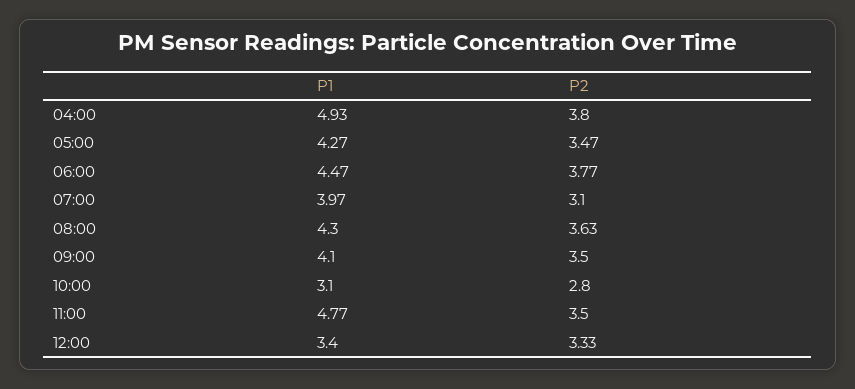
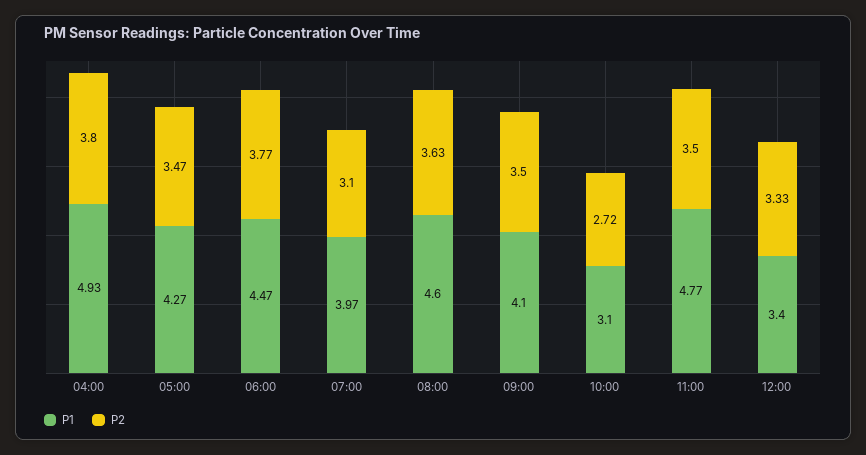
  {
    "P1": {
      "04:00": 4.93,
      "05:00": 4.27,
      "06:00": 4.47,
      "07:00": 3.97,
-     "08:00": 4.3,
+     "08:00": 4.6,
      "09:00": 4.1,
      "10:00": 3.1,
      "11:00": 4.77,
      "12:00": 3.4
    },
    "P2": {
      "04:00": 3.8,
      "05:00": 3.47,
      "06:00": 3.77,
      "07:00": 3.1,
      "08:00": 3.63,
      "09:00": 3.5,
-     "10:00": 2.8,
+     "10:00": 2.72,
      "11:00": 3.5,
      "12:00": 3.33
    }
  }

